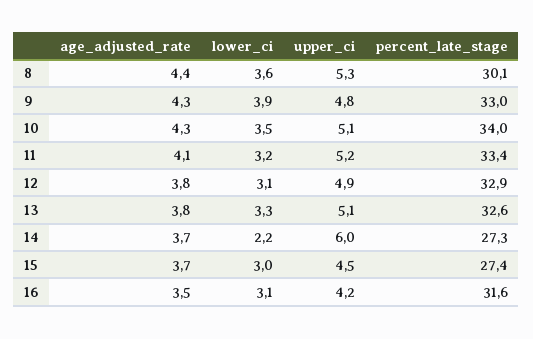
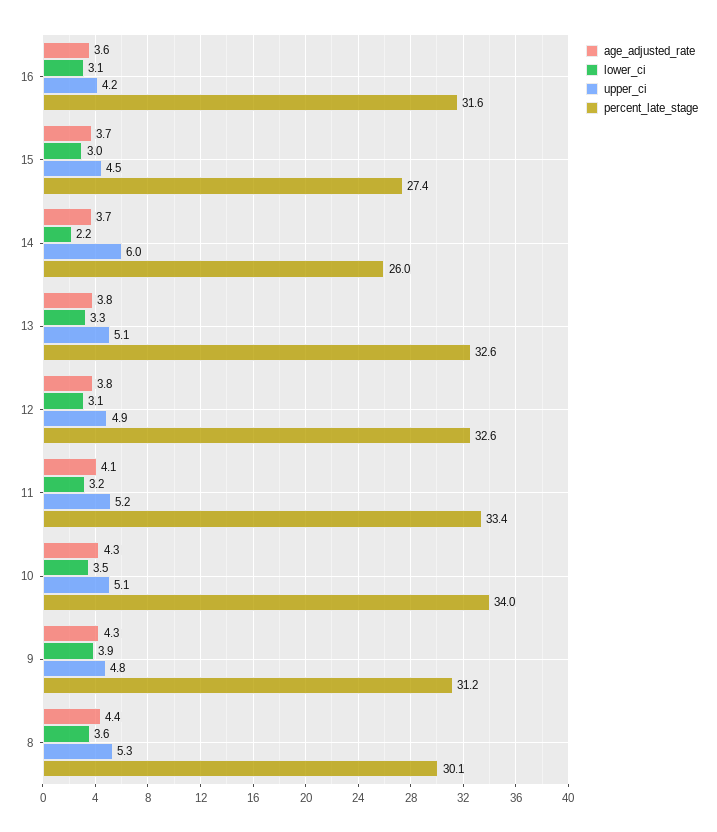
  {
    "age_adjusted_rate": {
      "8": 4.4,
      "9": 4.3,
      "10": 4.3,
      "11": 4.1,
      "12": 3.8,
      "13": 3.8,
      "14": 3.7,
      "15": 3.7,
-     "16": 3.5
+     "16": 3.6
    },
    "lower_ci": {
      "8": 3.6,
      "9": 3.9,
      "10": 3.5,
      "11": 3.2,
      "12": 3.1,
      "13": 3.3,
      "14": 2.2,
      "15": 3,
      "16": 3.1
    },
    "upper_ci": {
      "8": 5.3,
      "9": 4.8,
      "10": 5.1,
      "11": 5.2,
      "12": 4.9,
      "13": 5.1,
      "14": 6,
      "15": 4.5,
      "16": 4.2
    },
    "percent_late_stage": {
      "8": 30.1,
-     "9": 33,
+     "9": 31.2,
      "10": 34,
      "11": 33.4,
-     "12": 32.9,
+     "12": 32.6,
      "13": 32.6,
-     "14": 27.3,
+     "14": 26,
      "15": 27.4,
      "16": 31.6
    }
  }

